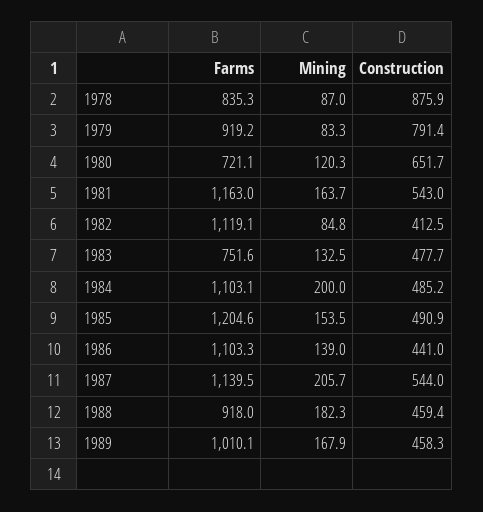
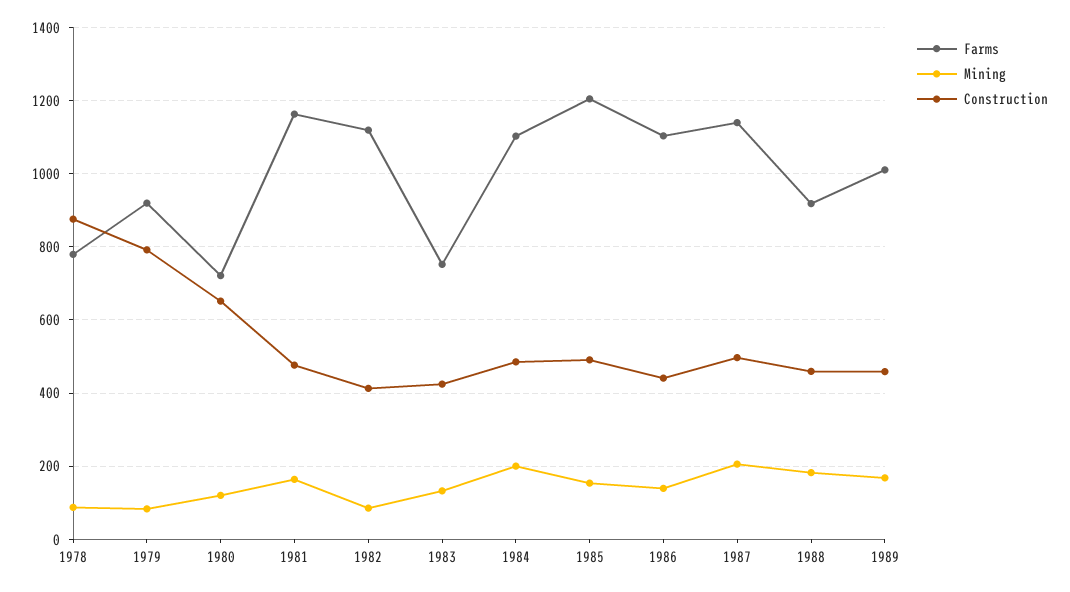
  {
    "Farms": {
-     "1978": 835.3,
+     "1978": 780,
      "1979": 919.2,
      "1980": 721.1,
      "1981": 1163,
      "1982": 1119.1,
      "1983": 751.6,
      "1984": 1103.1,
      "1985": 1204.6,
      "1986": 1103.3,
      "1987": 1139.5,
      "1988": 918,
      "1989": 1010.1
    },
    "Mining": {
      "1978": 87,
      "1979": 83.3,
      "1980": 120.3,
      "1981": 163.7,
      "1982": 84.8,
      "1983": 132.5,
      "1984": 200,
      "1985": 153.5,
      "1986": 139,
      "1987": 205.7,
      "1988": 182.3,
      "1989": 167.9
    },
    "Construction": {
      "1978": 875.9,
      "1979": 791.4,
      "1980": 651.7,
-     "1981": 543,
+     "1981": 480,
      "1982": 412.5,
-     "1983": 477.7,
+     "1983": 420,
      "1984": 485.2,
      "1985": 490.9,
      "1986": 441,
-     "1987": 544,
+     "1987": 500,
      "1988": 459.4,
      "1989": 458.3
    }
  }

